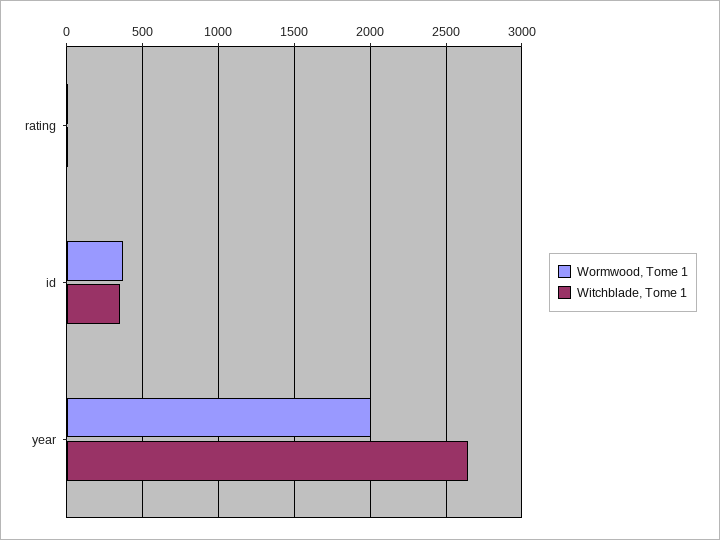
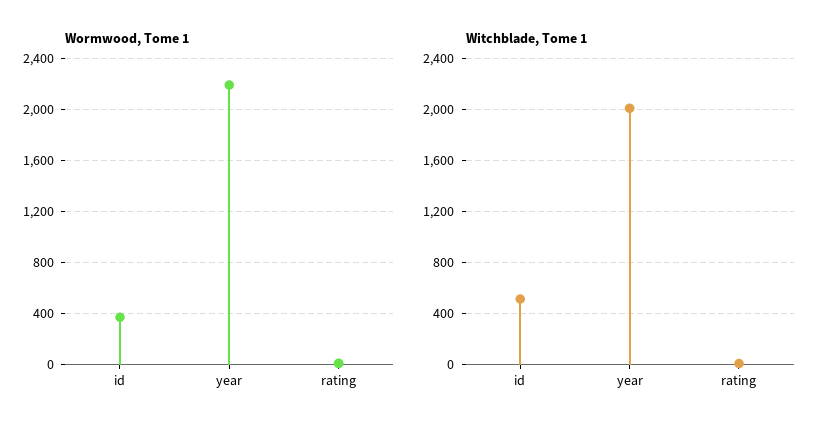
  {
    "Wormwood, Tome 1": {
      "rating": 0,
      "id": 350,
-     "year": 2000
+     "year": 2200
    },
    "Witchblade, Tome 1": {
      "rating": 0,
-     "id": 350,
+     "id": 500,
-     "year": 2650
+     "year": 2000
    }
  }

